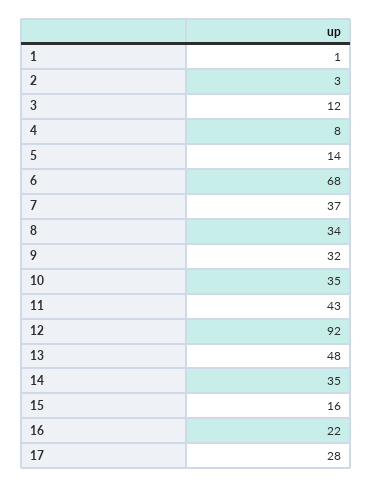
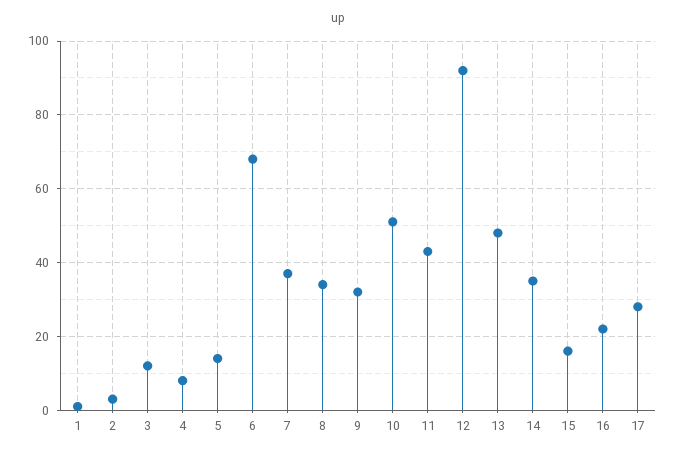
  {
    "1": 1,
    "2": 3,
    "3": 12,
    "4": 8,
    "5": 14,
    "6": 68,
    "7": 37,
    "8": 34,
    "9": 32,
-   "10": 35,
+   "10": 50,
    "11": 43,
    "12": 92,
    "13": 48,
    "14": 35,
    "15": 16,
    "16": 22,
    "17": 28
  }

